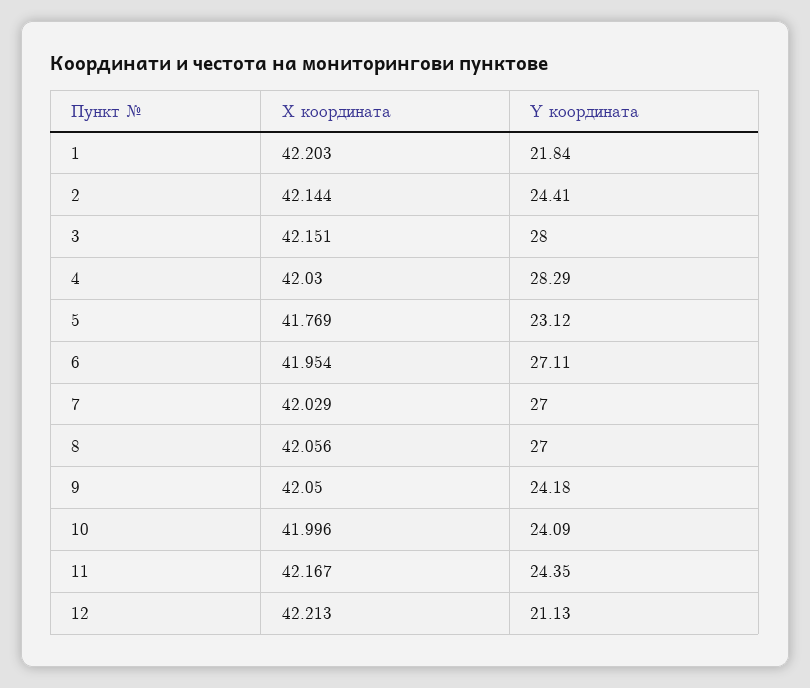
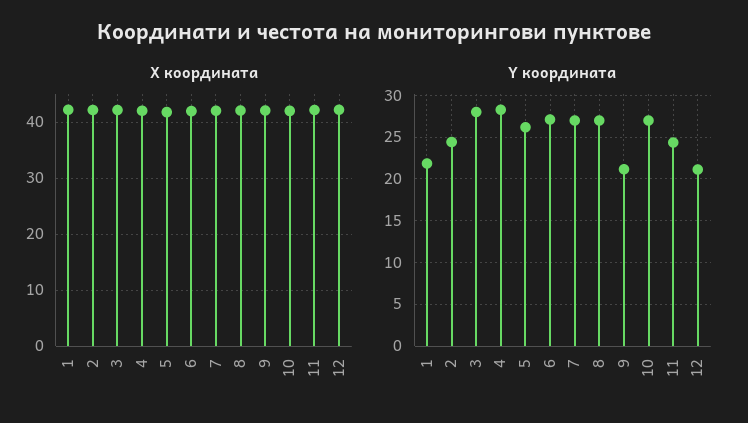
  {
    "X координата": {
      "1": 42.203,
      "2": 42.144,
      "3": 42.151,
      "4": 42.03,
      "5": 41.769,
      "6": 41.954,
      "7": 42.029,
      "8": 42.056,
      "9": 42.05,
      "10": 41.996,
      "11": 42.167,
      "12": 42.213
    },
    "Y координата": {
      "1": 21.84,
      "2": 24.41,
      "3": 28,
      "4": 28.29,
-     "5": 23.12,
+     "5": 26,
      "6": 27.11,
      "7": 27,
      "8": 27,
-     "9": 24.18,
+     "9": 21,
-     "10": 24.09,
+     "10": 27,
      "11": 24.35,
      "12": 21.13
    }
  }

